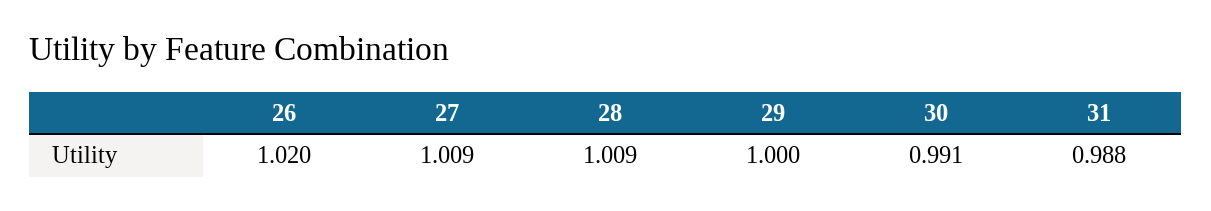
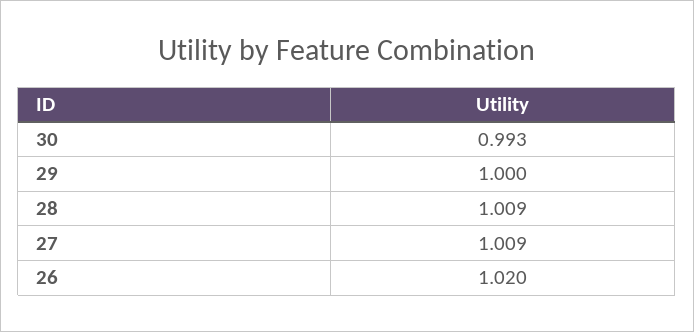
  {
    "26": 1.02,
    "27": 1.009,
    "28": 1.009,
    "29": 1,
-   "30": 0.991,
+   "30": 0.993
-   "31": 0.988
  }

